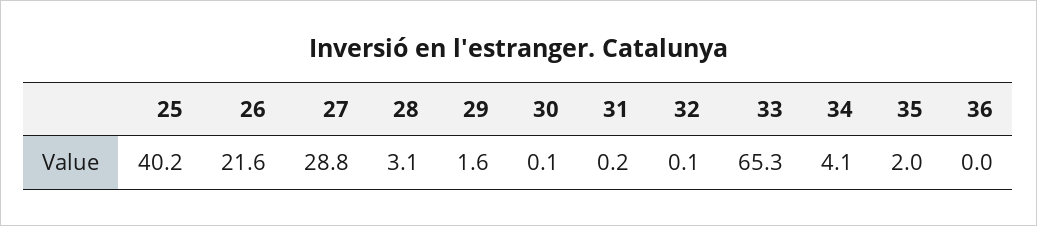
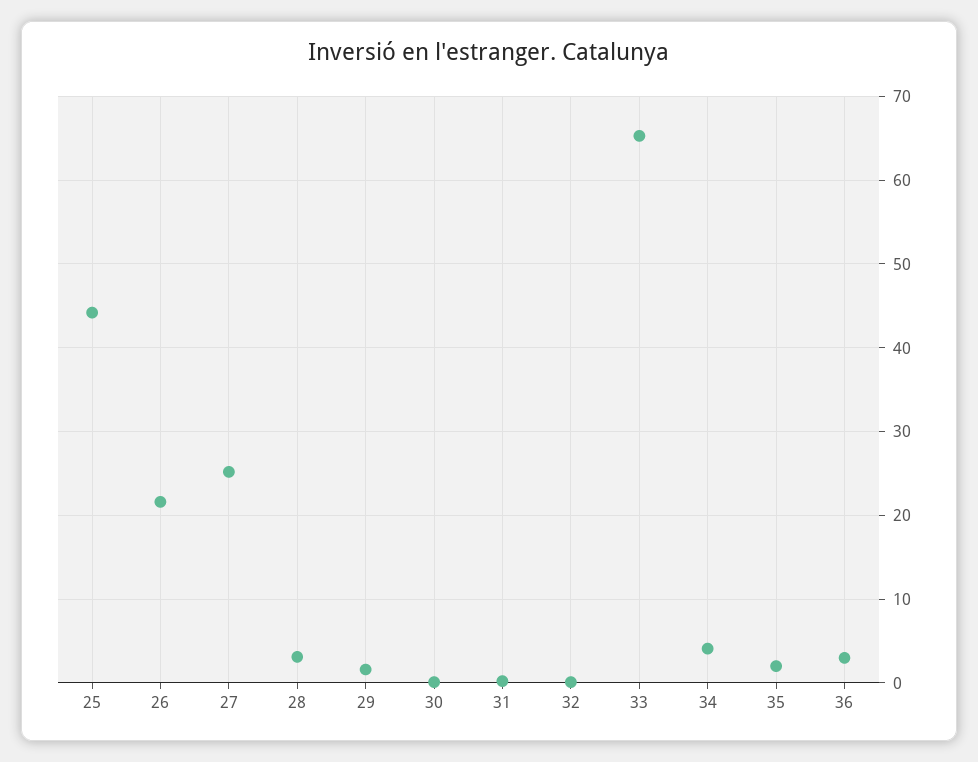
  {
-   "25": 40.2,
+   "25": 44,
    "26": 21.6,
-   "27": 28.8,
+   "27": 25,
    "28": 3.1,
    "29": 1.6,
    "30": 0.1,
    "31": 0.2,
    "32": 0.1,
    "33": 65.3,
    "34": 4.1,
    "35": 2,
-   "36": 0
+   "36": 3
  }

